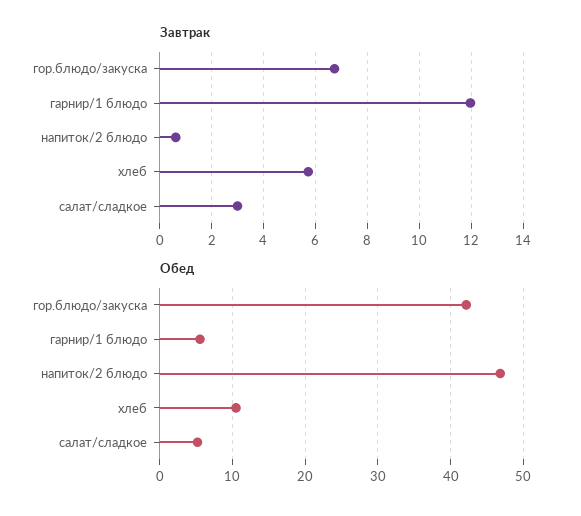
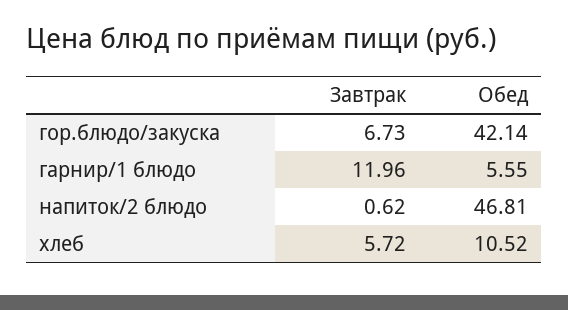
  {
    "Завтрак": {
      "гор.блюдо/закуска": 6.73,
      "гарнир/1 блюдо": 11.96,
      "напиток/2 блюдо": 0.62,
-     "хлеб": 5.72,
+     "хлеб": 5.72
-     "салат/сладкое": 3
    },
    "Обед": {
      "гор.блюдо/закуска": 42.14,
      "гарнир/1 блюдо": 5.55,
      "напиток/2 блюдо": 46.81,
-     "хлеб": 10.52,
+     "хлеб": 10.52
-     "салат/сладкое": 5
    }
  }

